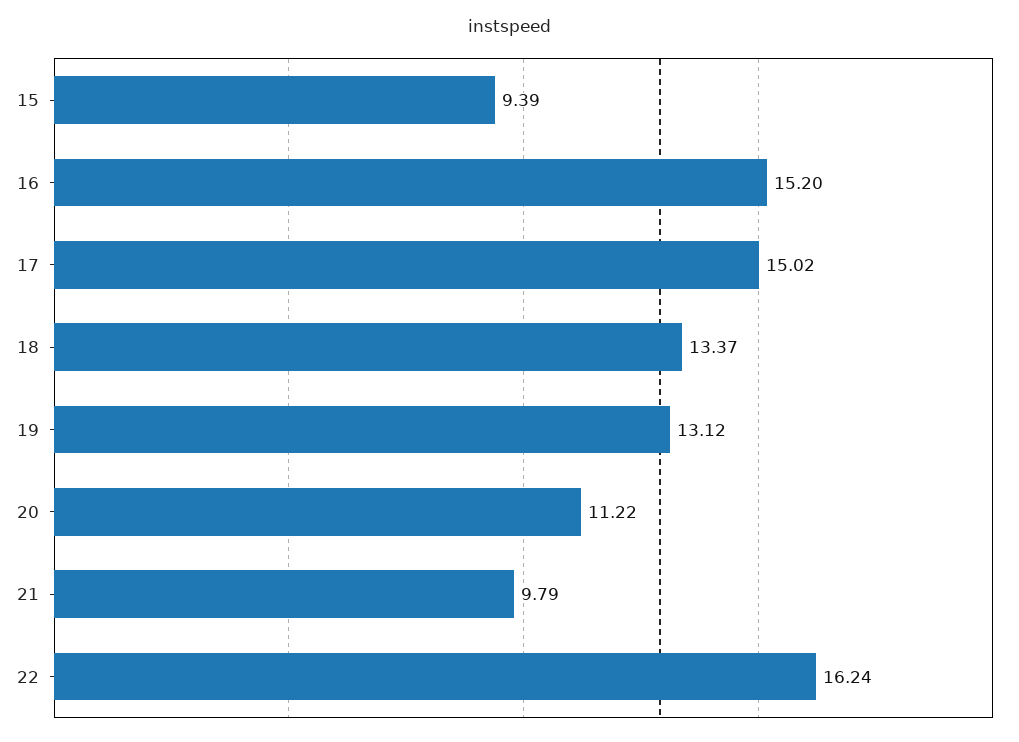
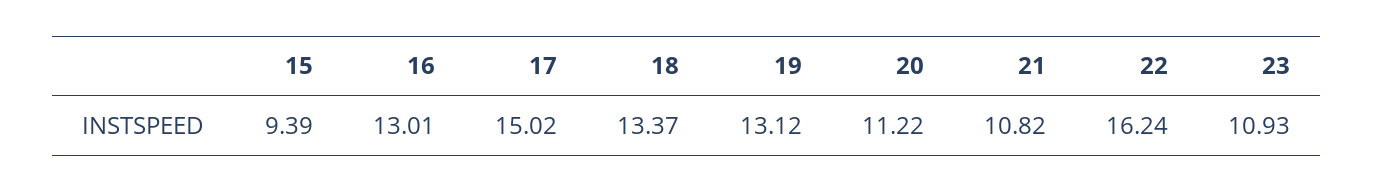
  {
    "15": 9.39,
-   "16": 15.2,
+   "16": 13.01,
    "17": 15.02,
    "18": 13.37,
    "19": 13.12,
    "20": 11.22,
-   "21": 9.79,
+   "21": 10.82,
-   "22": 16.24
+   "22": 16.24,
+   "23": 10.93
  }

